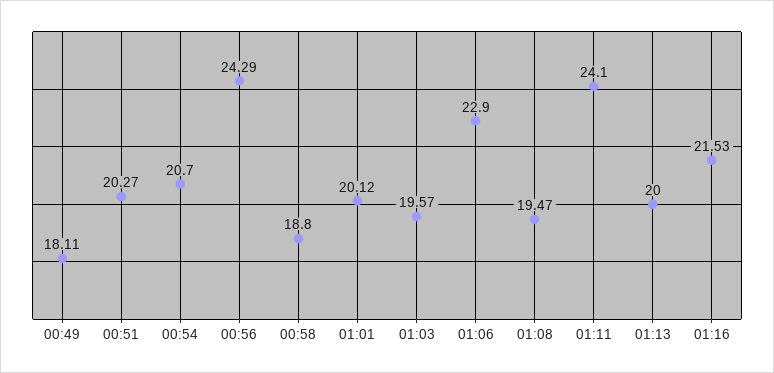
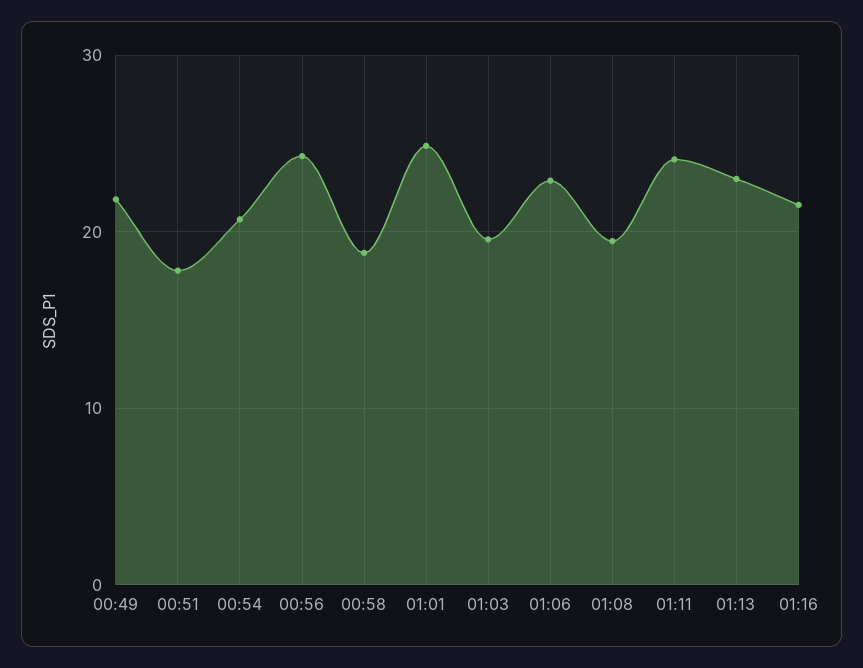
  {
-   "00:49": 18.11,
+   "00:49": 22,
-   "00:51": 20.27,
+   "00:51": 18,
    "00:54": 20.7,
    "00:56": 24.29,
    "00:58": 18.8,
-   "01:01": 20.12,
+   "01:01": 25,
    "01:03": 19.57,
    "01:06": 22.9,
    "01:08": 19.47,
    "01:11": 24.1,
-   "01:13": 20,
+   "01:13": 23,
    "01:16": 21.53
  }

